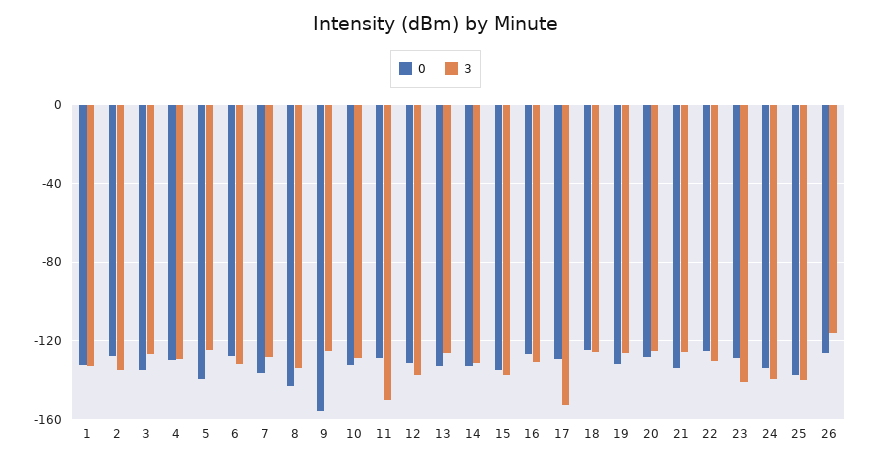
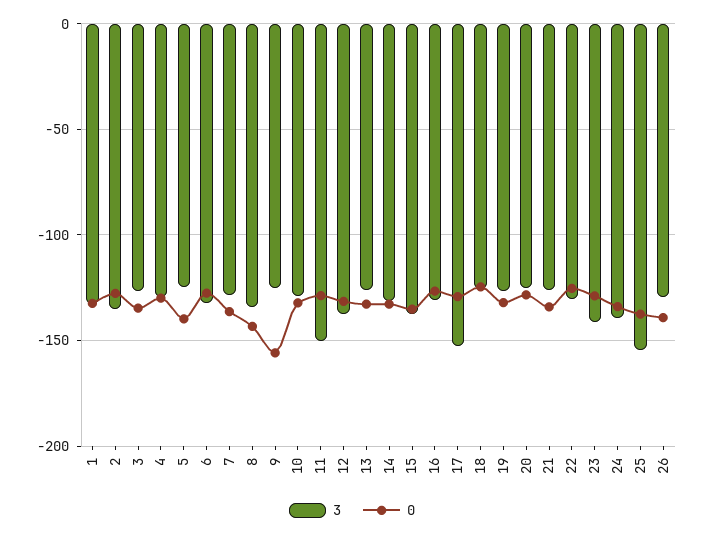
  {
    "0": {
      "1": -130,
      "2": -130,
      "3": -135,
      "4": -130,
      "5": -140,
      "6": -130,
      "7": -135,
      "8": -145,
      "9": -155,
      "10": -130,
      "11": -130,
      "12": -130,
      "13": -135,
      "14": -135,
      "15": -135,
      "16": -125,
      "17": -130,
      "18": -125,
      "19": -130,
      "20": -130,
      "21": -135,
      "22": -125,
      "23": -130,
      "24": -135,
      "25": -140,
-     "26": -125
+     "26": -140
    },
    "3": {
      "1": -135,
      "2": -135,
      "3": -125,
      "4": -130,
      "5": -125,
      "6": -130,
      "7": -130,
      "8": -135,
      "9": -125,
      "10": -130,
      "11": -150,
      "12": -140,
      "13": -125,
      "14": -130,
      "15": -140,
      "16": -130,
      "17": -155,
      "18": -125,
      "19": -125,
      "20": -125,
      "21": -125,
      "22": -130,
      "23": -140,
      "24": -140,
-     "25": -140,
+     "25": -155,
-     "26": -115
+     "26": -130
    }
  }

